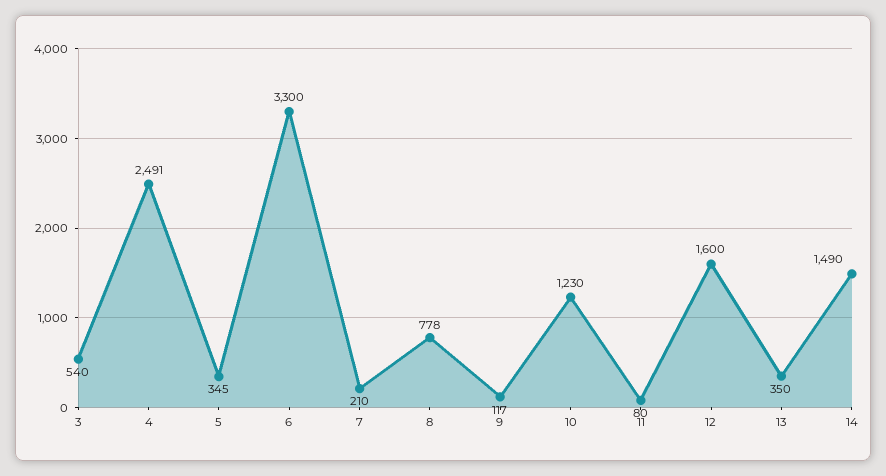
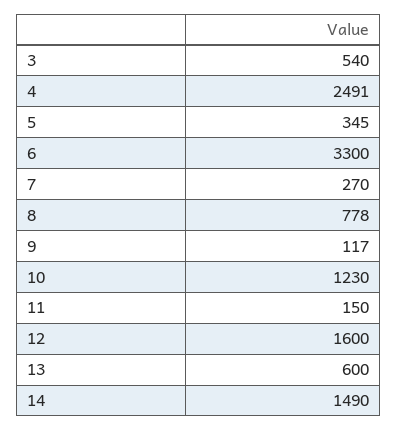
  {
    "3": 540,
    "4": 2491,
    "5": 345,
    "6": 3300,
-   "7": 210,
+   "7": 270,
    "8": 778,
    "9": 117,
    "10": 1230,
-   "11": 80,
+   "11": 150,
    "12": 1600,
-   "13": 350,
+   "13": 600,
    "14": 1490
  }

